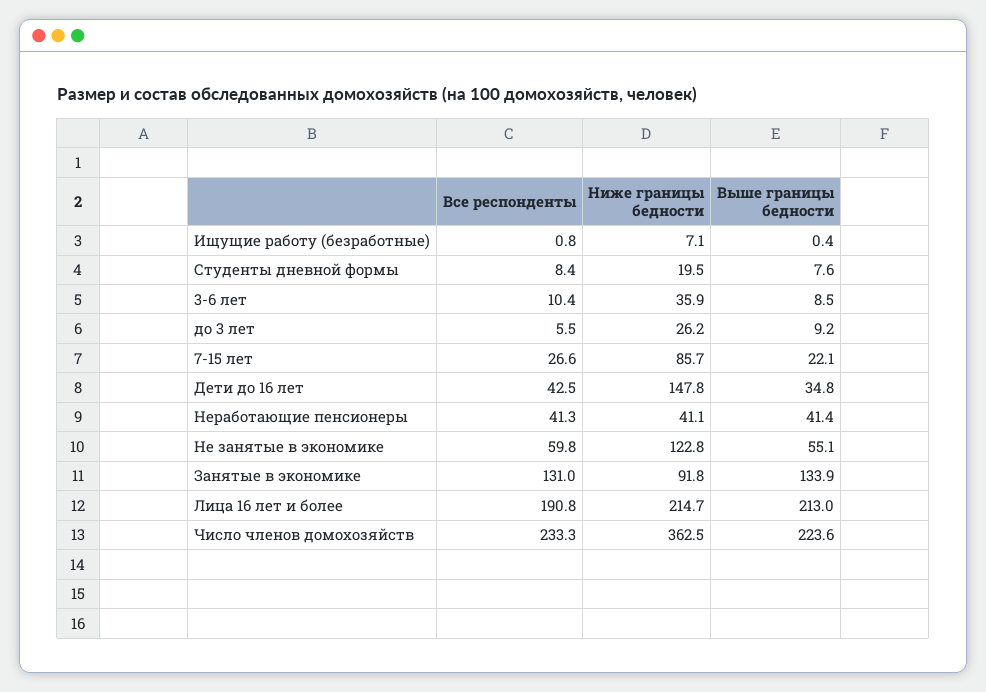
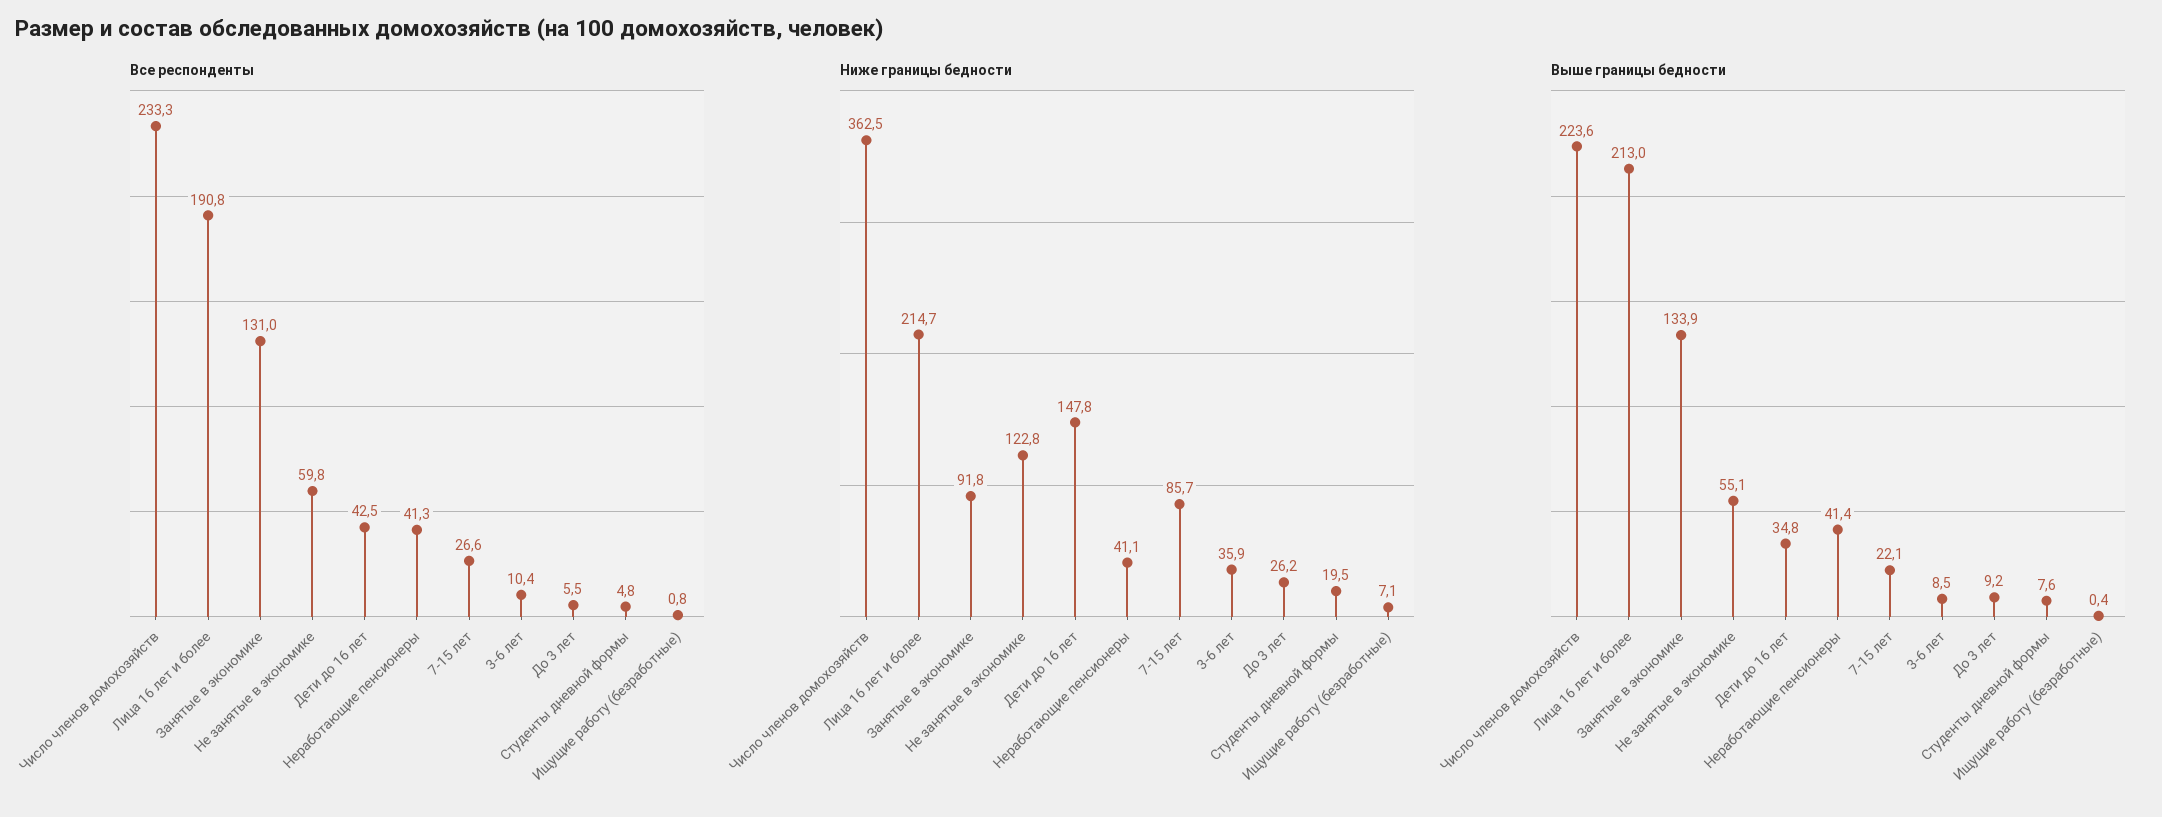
  {
    "Все респонденты": {
      "Ищущие работу (безработные)": 0.8,
-     "Студенты дневной формы": 8.4,
+     "Студенты дневной формы": 4.8,
      "3-6 лет": 10.4,
      "до 3 лет": 5.5,
      "7-15 лет": 26.6,
      "Дети до 16 лет": 42.5,
      "Неработающие пенсионеры": 41.3,
      "Не занятые в экономике": 59.8,
      "Занятые в экономике": 131,
      "Лица 16 лет и более": 190.8,
      "Число членов домохозяйств": 233.3
    },
    "Ниже границы бедности": {
      "Ищущие работу (безработные)": 7.1,
      "Студенты дневной формы": 19.5,
      "3-6 лет": 35.9,
      "до 3 лет": 26.2,
      "7-15 лет": 85.7,
      "Дети до 16 лет": 147.8,
      "Неработающие пенсионеры": 41.1,
      "Не занятые в экономике": 122.8,
      "Занятые в экономике": 91.8,
      "Лица 16 лет и более": 214.7,
      "Число членов домохозяйств": 362.5
    },
    "Выше границы бедности": {
      "Ищущие работу (безработные)": 0.4,
      "Студенты дневной формы": 7.6,
      "3-6 лет": 8.5,
      "до 3 лет": 9.2,
      "7-15 лет": 22.1,
      "Дети до 16 лет": 34.8,
      "Неработающие пенсионеры": 41.4,
      "Не занятые в экономике": 55.1,
      "Занятые в экономике": 133.9,
      "Лица 16 лет и более": 213,
      "Число членов домохозяйств": 223.6
    }
  }

